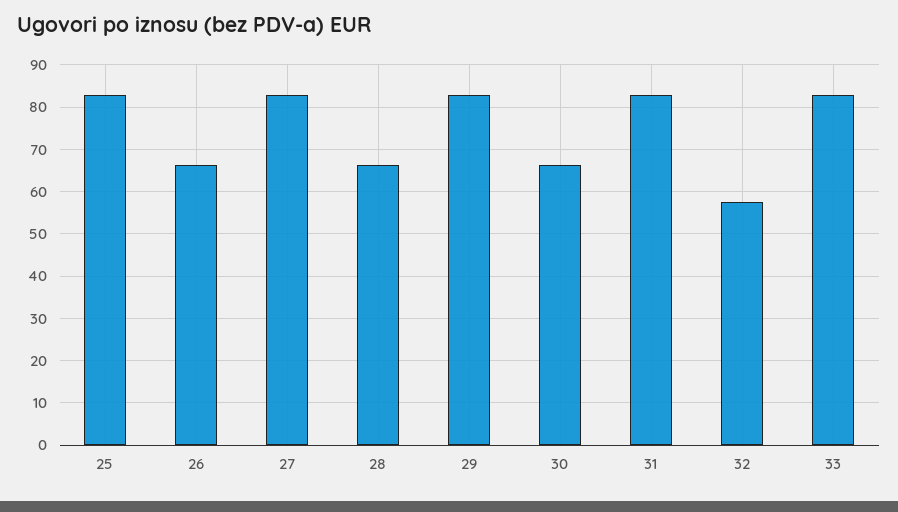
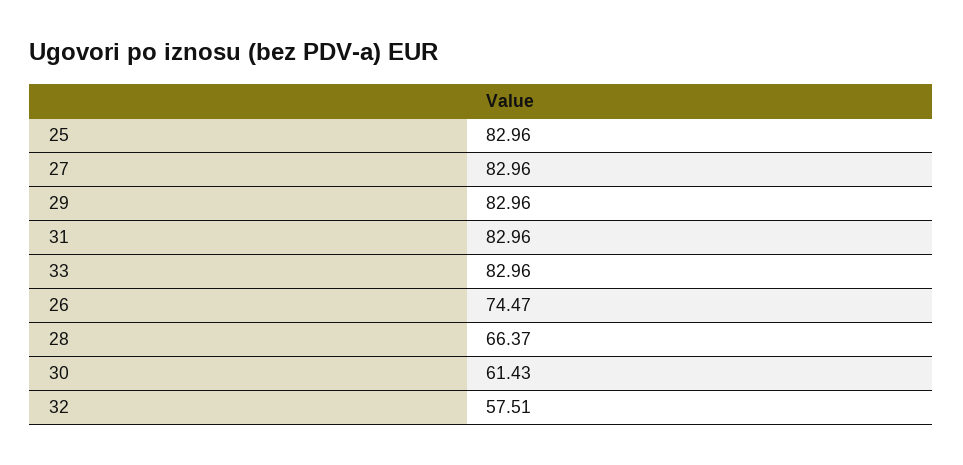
  {
    "25": 82.96,
-   "26": 66,
+   "26": 74.47,
    "27": 82.96,
    "28": 66.37,
    "29": 82.96,
-   "30": 66,
+   "30": 61.43,
    "31": 82.96,
    "32": 57.51,
    "33": 82.96
  }

